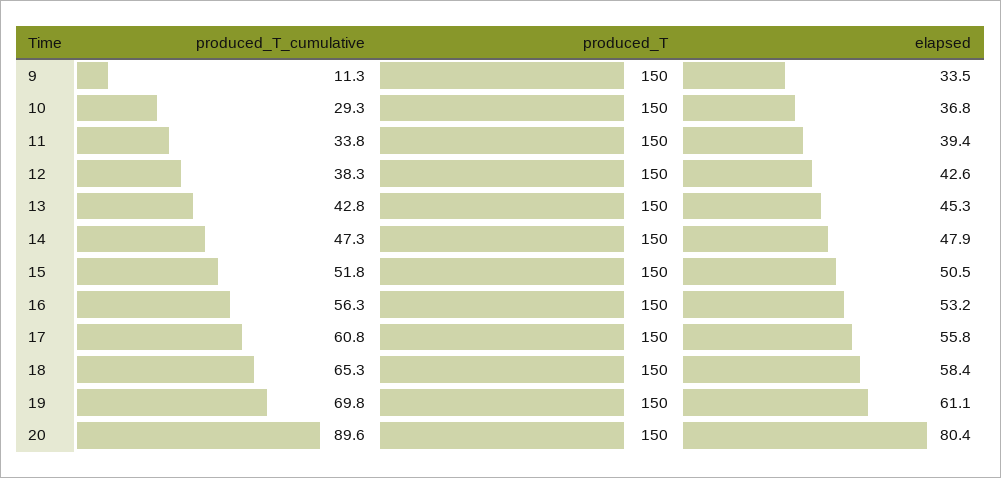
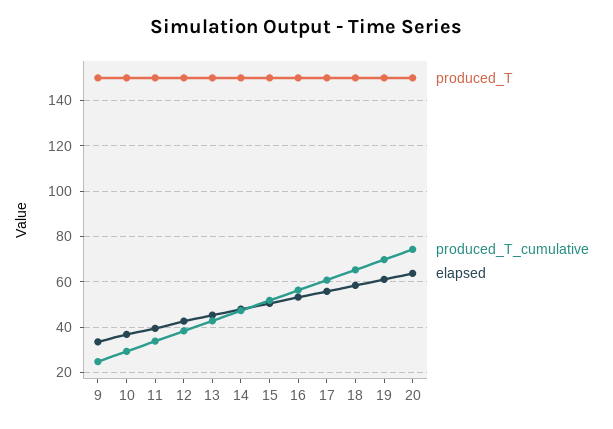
  {
    "produced_T_cumulative": {
-     "9": 11.3,
+     "9": 25,
      "10": 29.3,
      "11": 33.8,
      "12": 38.3,
      "13": 42.8,
      "14": 47.3,
      "15": 51.8,
      "16": 56.3,
      "17": 60.8,
      "18": 65.3,
      "19": 69.8,
-     "20": 89.6
+     "20": 75
    },
    "produced_T": {
      "9": 150,
      "10": 150,
      "11": 150,
      "12": 150,
      "13": 150,
      "14": 150,
      "15": 150,
      "16": 150,
      "17": 150,
      "18": 150,
      "19": 150,
      "20": 150
    },
    "elapsed": {
      "9": 33.5,
      "10": 36.8,
      "11": 39.4,
      "12": 42.6,
      "13": 45.3,
      "14": 47.9,
      "15": 50.5,
      "16": 53.2,
      "17": 55.8,
      "18": 58.4,
      "19": 61.1,
-     "20": 80.4
+     "20": 65
    }
  }

